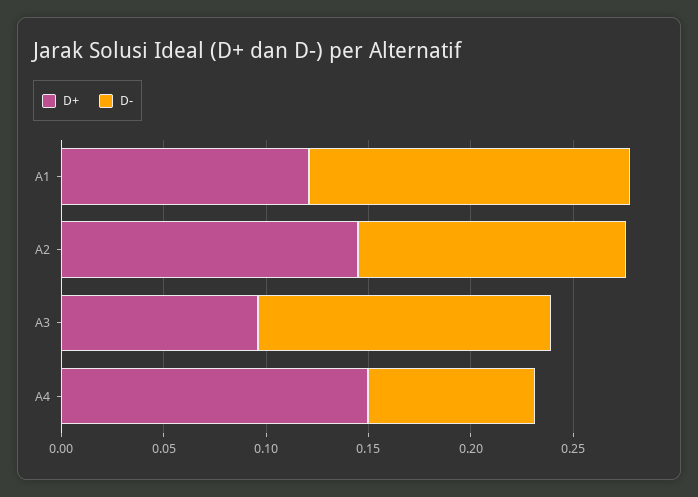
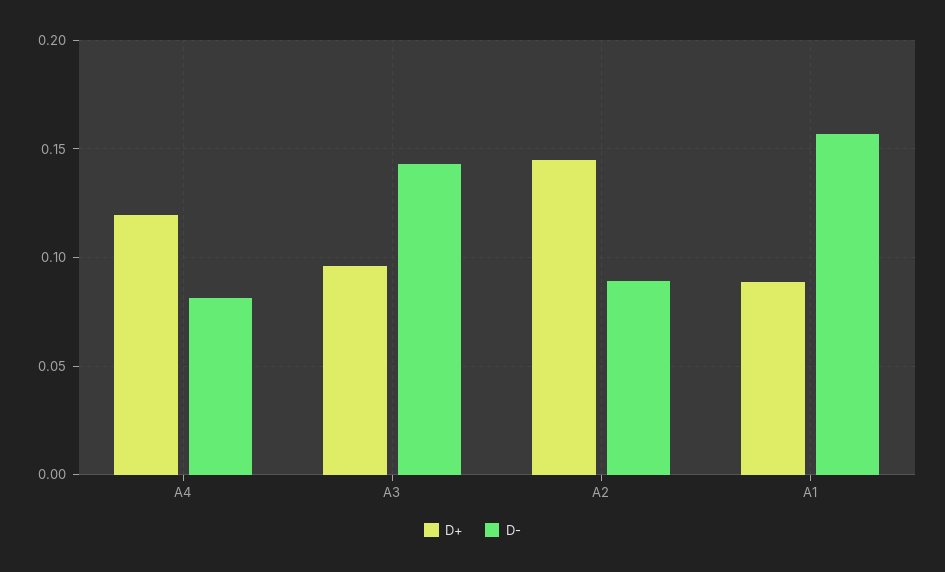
  {
    "D+": {
-     "A1": 0.12,
+     "A1": 0.09,
      "A2": 0.145,
      "A3": 0.095,
-     "A4": 0.15
+     "A4": 0.12
    },
    "D-": {
      "A1": 0.155,
-     "A2": 0.13,
+     "A2": 0.09,
      "A3": 0.145,
      "A4": 0.08
    }
  }

